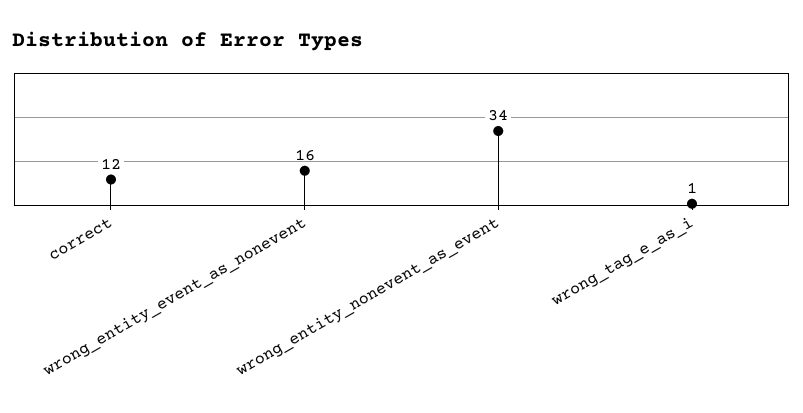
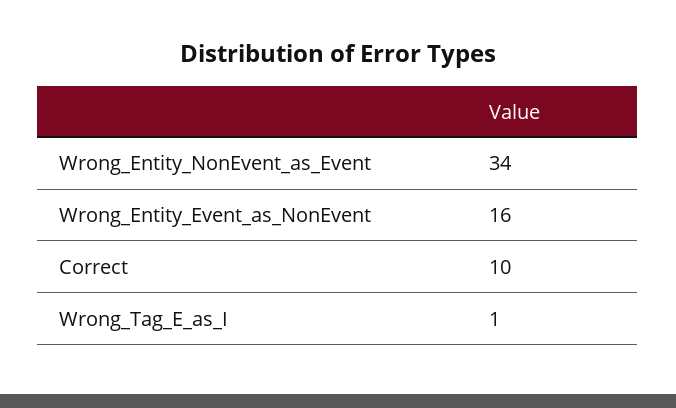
  {
-   "correct": 12,
+   "correct": 10,
    "wrong_entity_event_as_nonevent": 16,
    "wrong_entity_nonevent_as_event": 34,
    "wrong_tag_e_as_i": 1
  }

